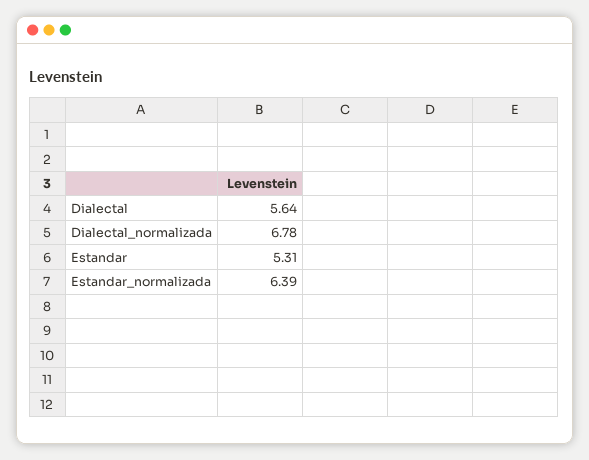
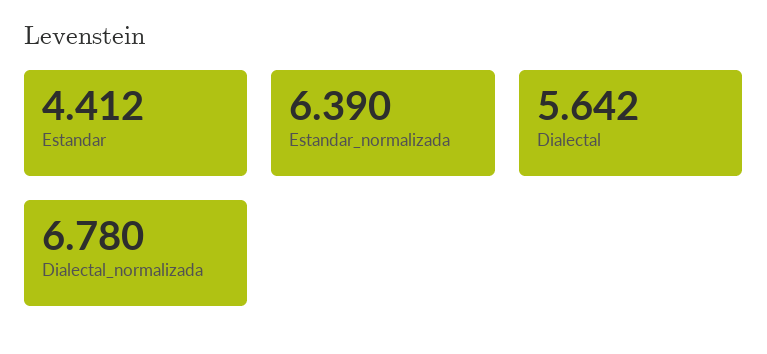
  {
    "Dialectal": 5.642,
    "Dialectal_normalizada": 6.78,
-   "Estandar": 5.31,
+   "Estandar": 4.412,
    "Estandar_normalizada": 6.39
  }

